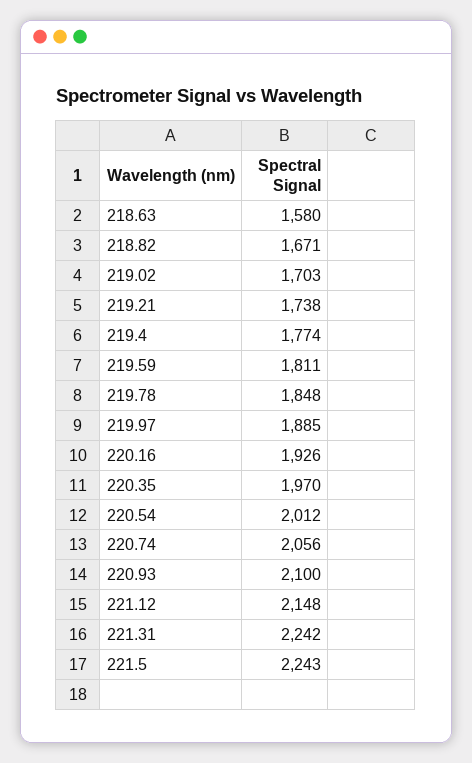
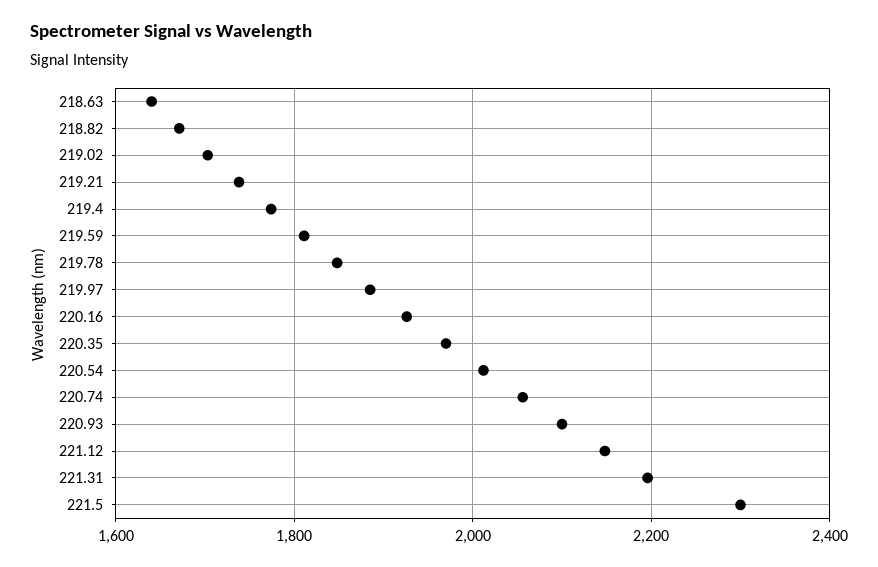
  {
-   "218.63": 1580,
+   "218.63": 1640,
    "218.82": 1671,
    "219.02": 1703,
    "219.21": 1738,
    "219.4": 1774,
    "219.59": 1811,
    "219.78": 1848,
    "219.97": 1885,
    "220.16": 1926,
    "220.35": 1970,
    "220.54": 2012,
    "220.74": 2056,
    "220.93": 2100,
    "221.12": 2148,
-   "221.31": 2242,
+   "221.31": 2200,
-   "221.5": 2243
+   "221.5": 2300
  }

